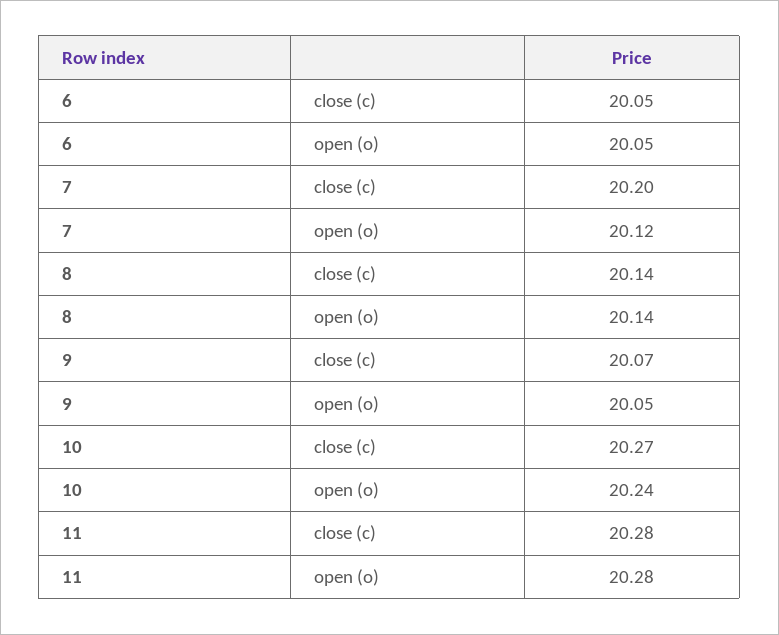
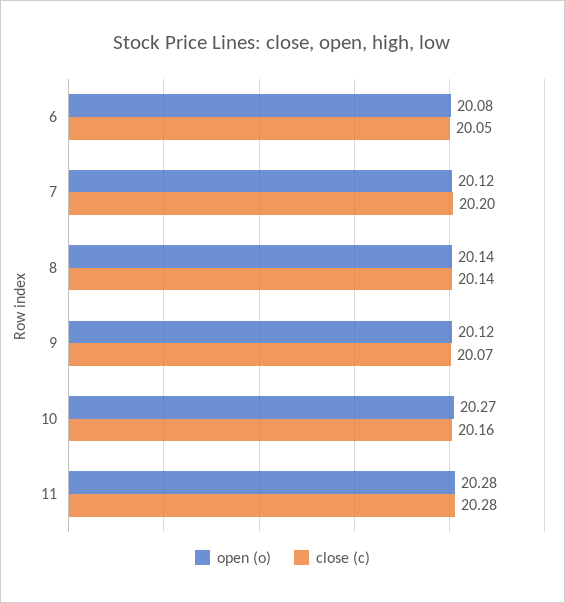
  {
    "close (c)": {
      "6": 20.05,
      "7": 20.2,
      "8": 20.14,
      "9": 20.07,
-     "10": 20.27,
+     "10": 20.16,
      "11": 20.28
    },
    "open (o)": {
-     "6": 20.05,
+     "6": 20.08,
      "7": 20.12,
      "8": 20.14,
-     "9": 20.05,
+     "9": 20.12,
-     "10": 20.24,
+     "10": 20.27,
      "11": 20.28
    }
  }

